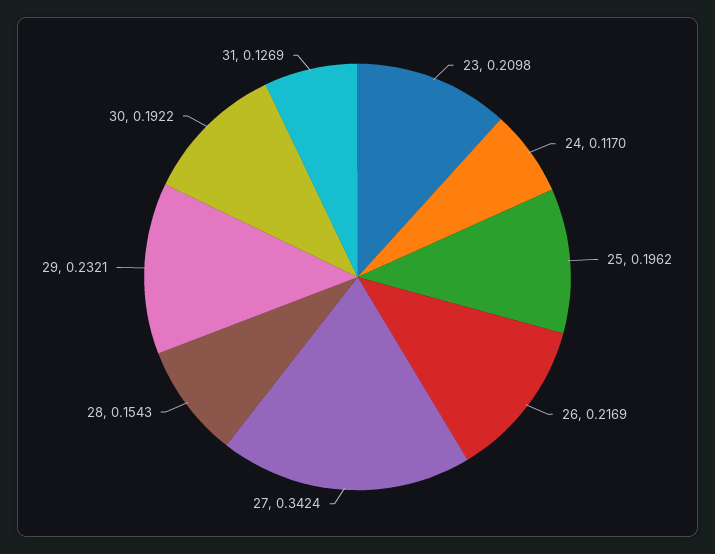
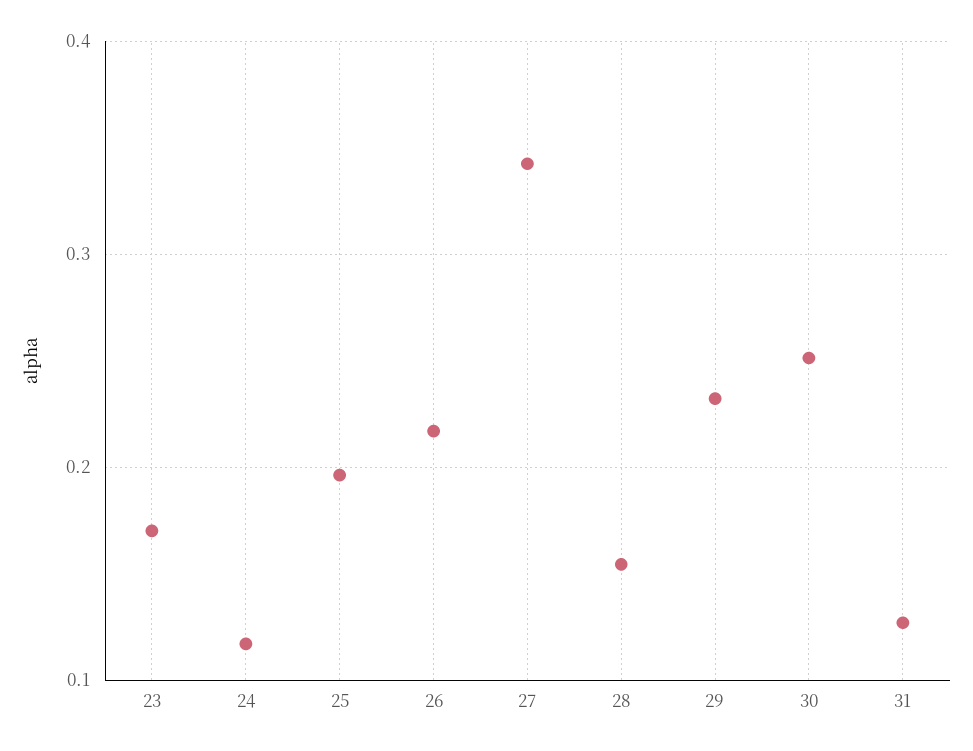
  {
-   "23": 0.2098,
+   "23": 0.17,
    "24": 0.117,
    "25": 0.1962,
    "26": 0.2169,
    "27": 0.3424,
    "28": 0.1543,
    "29": 0.2321,
-   "30": 0.1922,
+   "30": 0.25,
    "31": 0.1269
  }

